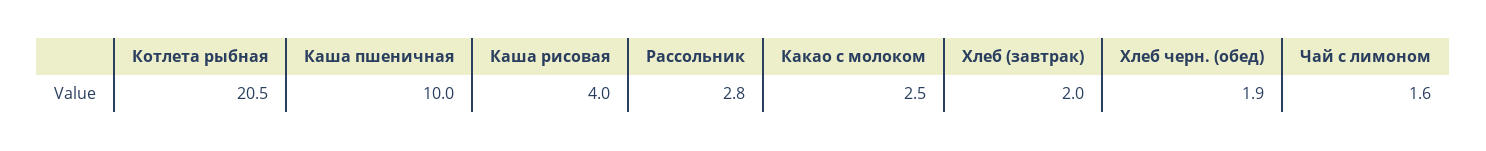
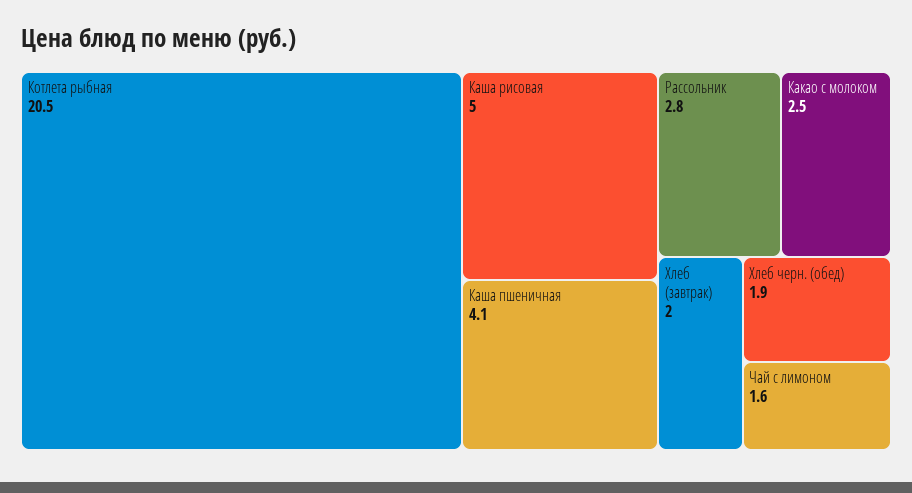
  {
    "Котлета рыбная": 20.5,
-   "Каша пшеничная": 10,
+   "Каша пшеничная": 4.1,
-   "Каша рисовая": 4,
+   "Каша рисовая": 5,
    "Рассольник": 2.8,
    "Какао с молоком": 2.5,
    "Хлеб (завтрак)": 2,
    "Хлеб черн. (обед)": 1.9,
    "Чай с лимоном": 1.6
  }

